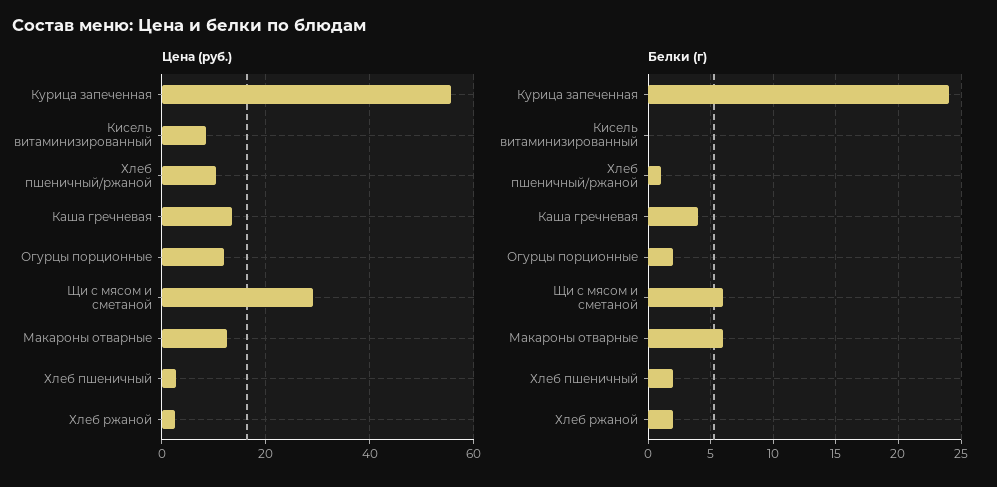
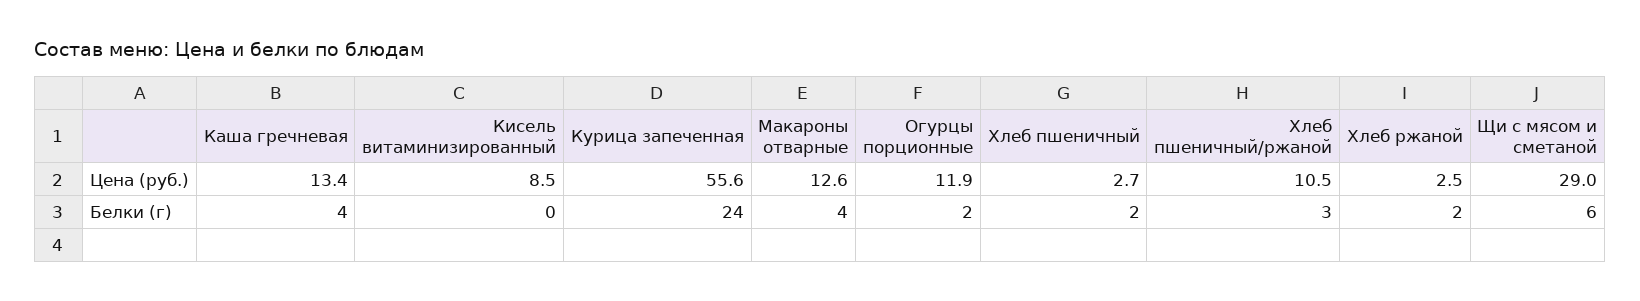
  {
    "Цена (руб.)": {
      "Курица запеченная": 55.6,
      "Кисель витаминизированный": 8.5,
      "Хлеб пшеничный/ржаной": 10.5,
      "Каша гречневая": 13.4,
      "Огурцы порционные": 11.9,
      "Щи с мясом и сметаной": 29,
      "Макароны отварные": 12.6,
      "Хлеб пшеничный": 2.7,
      "Хлеб ржаной": 2.5
    },
    "Белки (г)": {
      "Курица запеченная": 24,
      "Кисель витаминизированный": 0,
-     "Хлеб пшеничный/ржаной": 1,
+     "Хлеб пшеничный/ржаной": 3,
      "Каша гречневая": 4,
      "Огурцы порционные": 2,
      "Щи с мясом и сметаной": 6,
-     "Макароны отварные": 6,
+     "Макароны отварные": 4,
      "Хлеб пшеничный": 2,
      "Хлеб ржаной": 2
    }
  }

